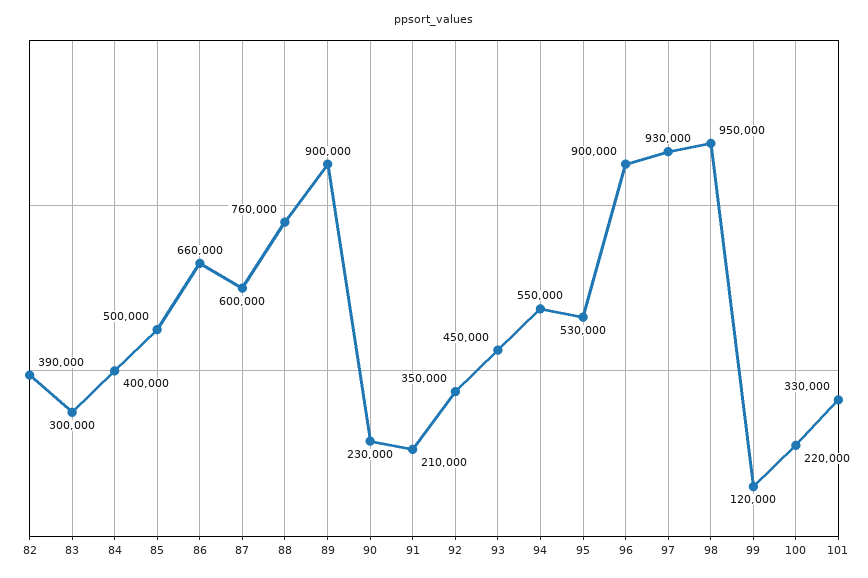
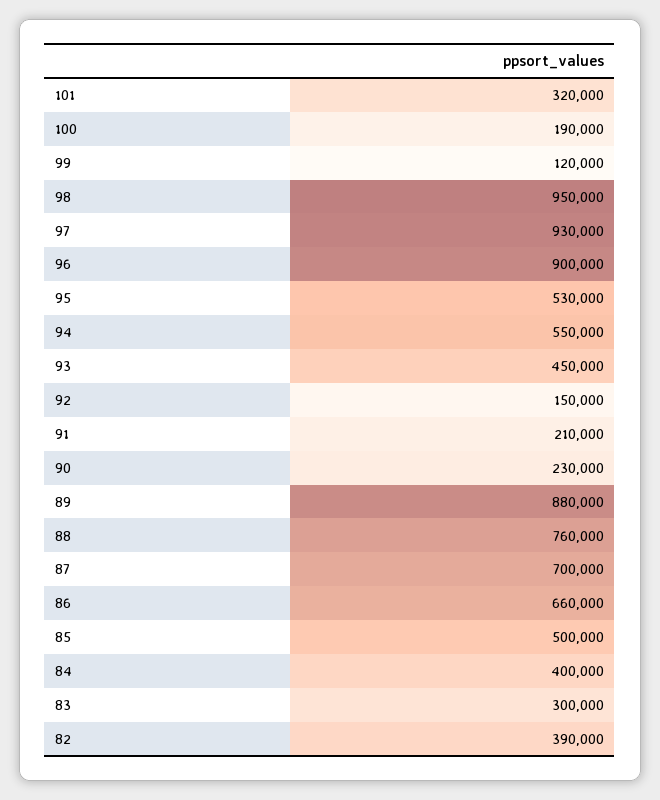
  {
    "82": 390000,
    "83": 300000,
    "84": 400000,
    "85": 500000,
    "86": 660000,
-   "87": 600000,
+   "87": 700000,
    "88": 760000,
-   "89": 900000,
+   "89": 880000,
    "90": 230000,
    "91": 210000,
-   "92": 350000,
+   "92": 150000,
    "93": 450000,
    "94": 550000,
    "95": 530000,
    "96": 900000,
    "97": 930000,
    "98": 950000,
    "99": 120000,
-   "100": 220000,
+   "100": 190000,
-   "101": 330000
+   "101": 320000
  }

